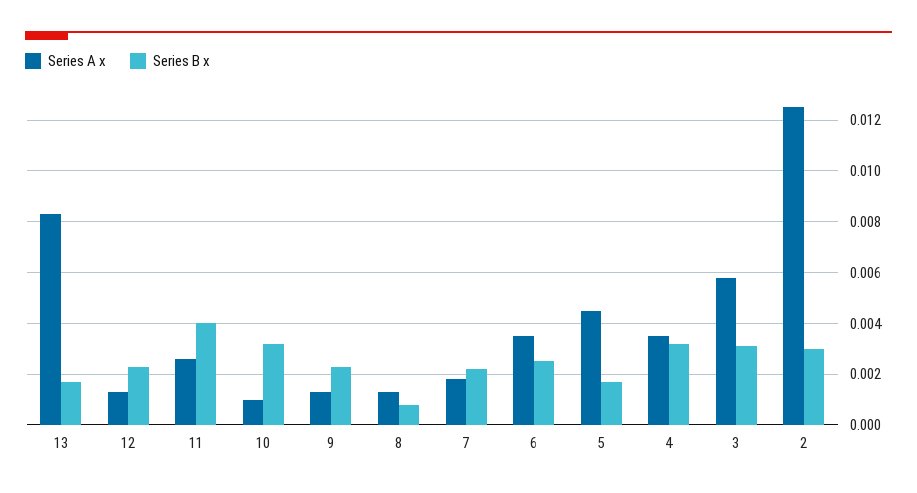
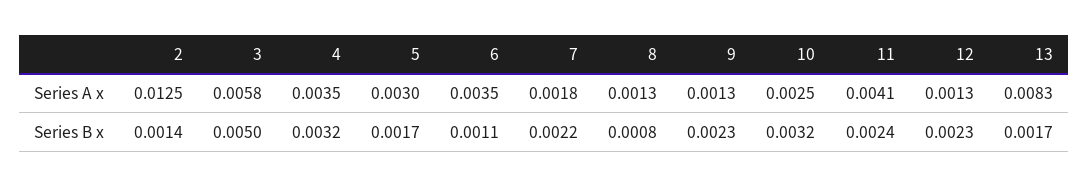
  {
    "Series A x": {
      "13": 0.0083,
      "12": 0.0013,
-     "11": 0.0025,
+     "11": 0.0041,
-     "10": 0.001,
+     "10": 0.0025,
      "9": 0.0013,
      "8": 0.0013,
      "7": 0.0018,
      "6": 0.0035,
-     "5": 0.0045,
+     "5": 0.003,
      "4": 0.0035,
      "3": 0.0058,
      "2": 0.0125
    },
    "Series B x": {
      "13": 0.0017,
      "12": 0.0023,
-     "11": 0.004,
+     "11": 0.0024,
      "10": 0.0032,
      "9": 0.0023,
      "8": 0.0008,
      "7": 0.0022,
-     "6": 0.0025,
+     "6": 0.0011,
      "5": 0.0017,
      "4": 0.0032,
-     "3": 0.003,
+     "3": 0.005,
-     "2": 0.003
+     "2": 0.0014
    }
  }

